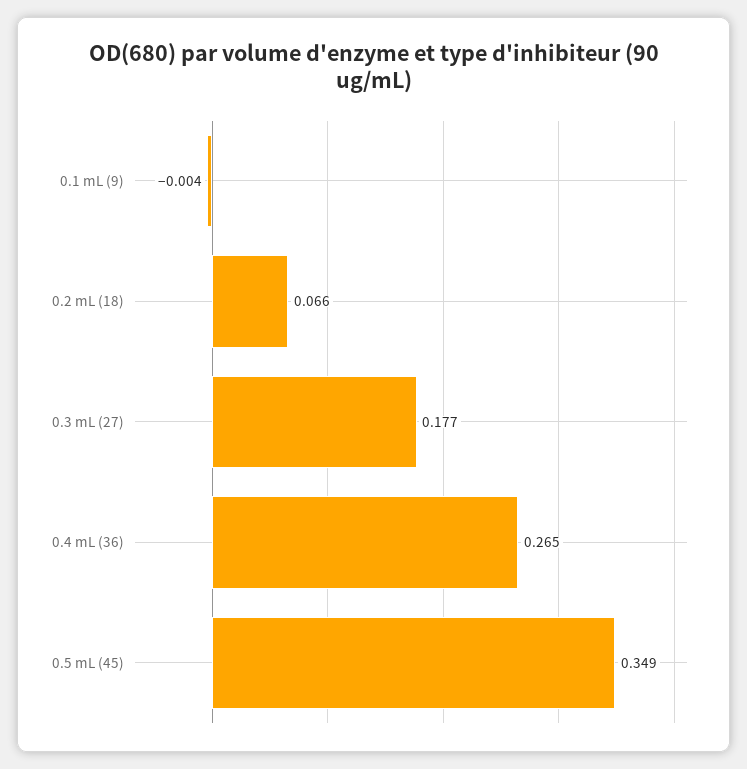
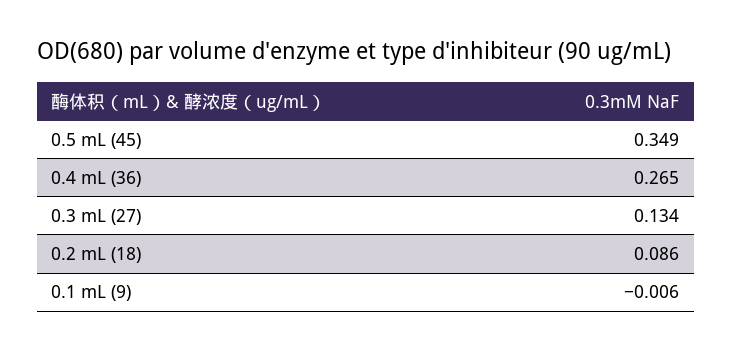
  {
-   "0.1 mL (9)": -0.004,
+   "0.1 mL (9)": -0.006,
-   "0.2 mL (18)": 0.066,
+   "0.2 mL (18)": 0.086,
-   "0.3 mL (27)": 0.177,
+   "0.3 mL (27)": 0.134,
    "0.4 mL (36)": 0.265,
    "0.5 mL (45)": 0.349
  }

